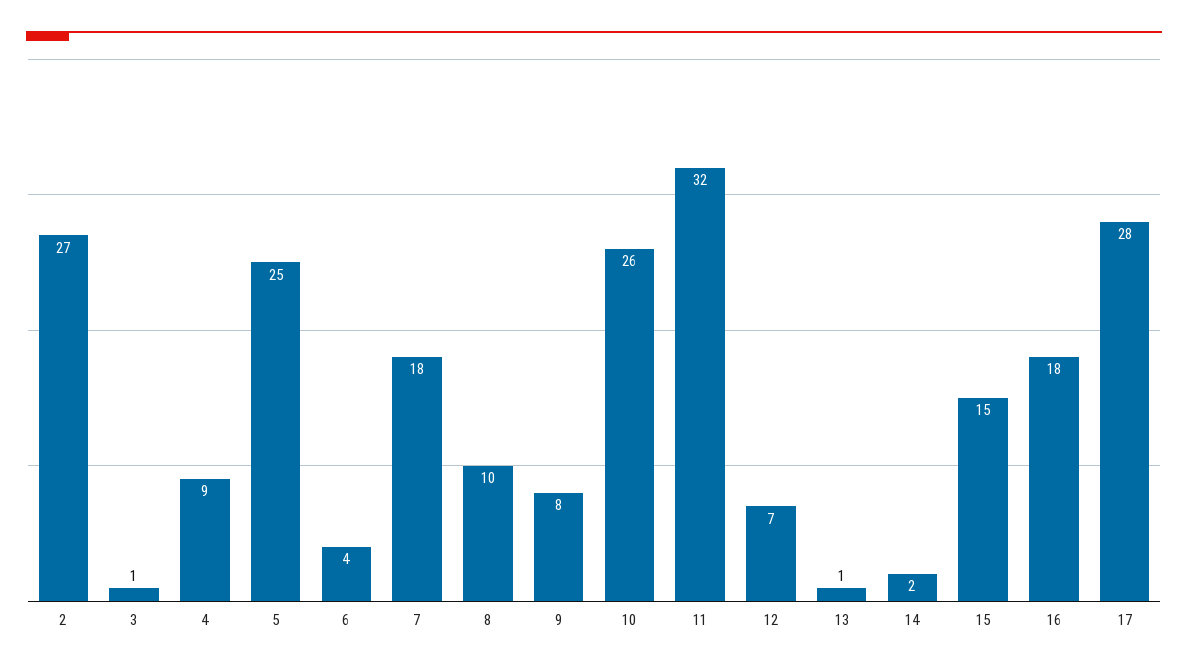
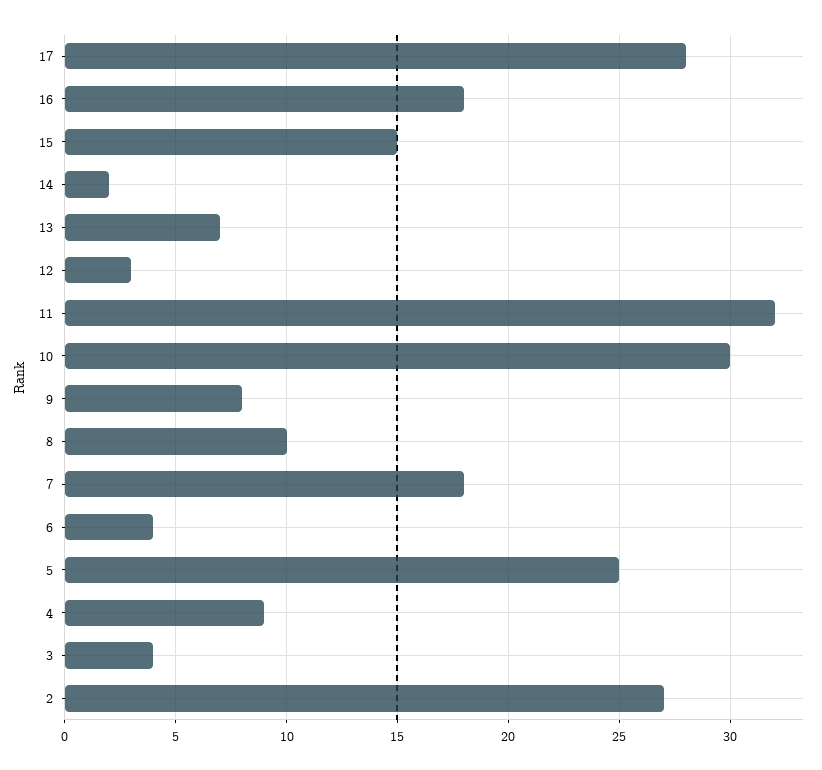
  {
    "2": 27,
-   "3": 1,
+   "3": 4,
    "4": 9,
    "5": 25,
    "6": 4,
    "7": 18,
    "8": 10,
    "9": 8,
-   "10": 26,
+   "10": 30,
    "11": 32,
-   "12": 7,
+   "12": 3,
-   "13": 1,
+   "13": 7,
    "14": 2,
    "15": 15,
    "16": 18,
    "17": 28
  }

